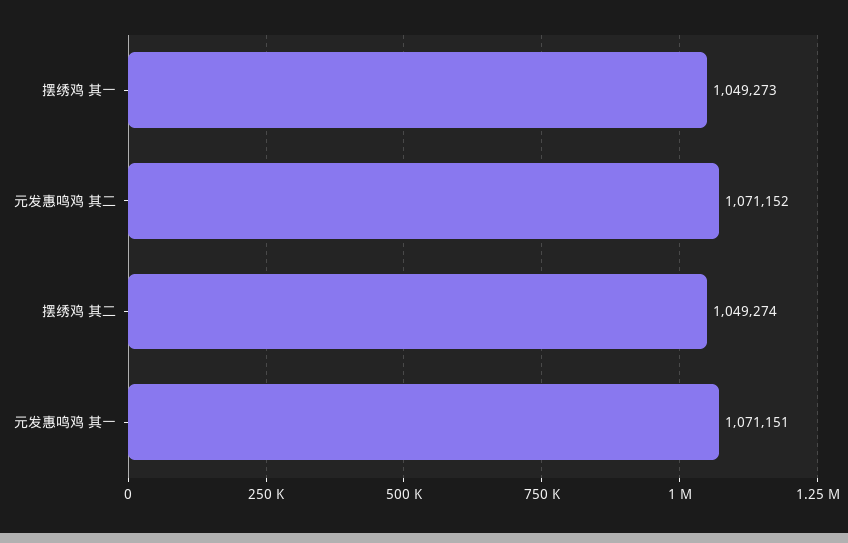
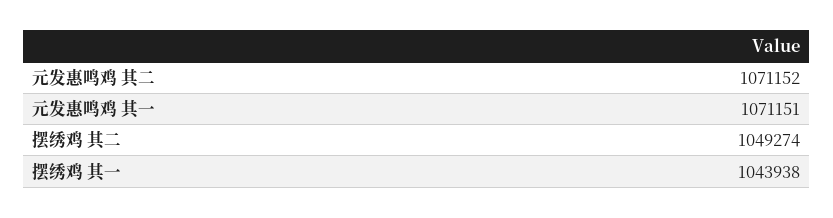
  {
-   "摆绣鸡 其一": 1049273,
+   "摆绣鸡 其一": 1043938,
    "元发惠鸣鸡 其二": 1071152,
    "摆绣鸡 其二": 1049274,
    "元发惠鸣鸡 其一": 1071151
  }

